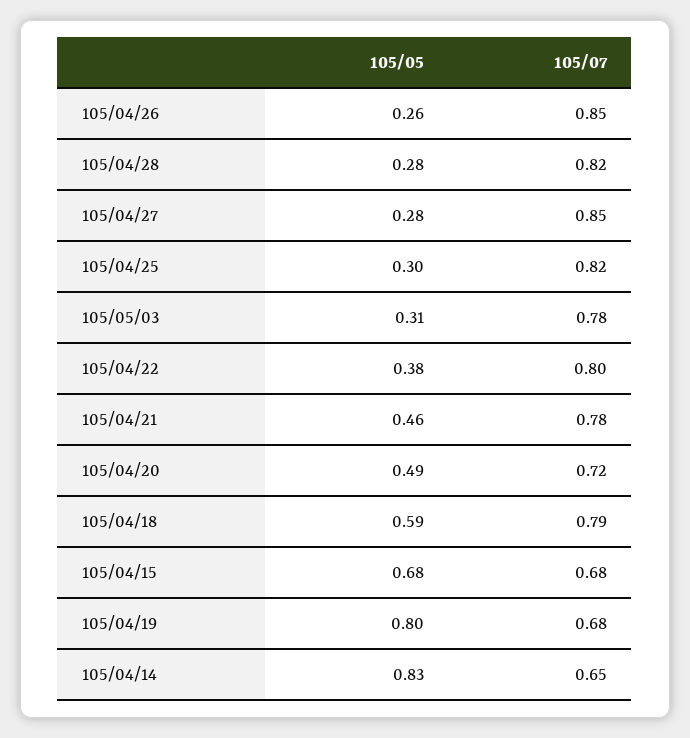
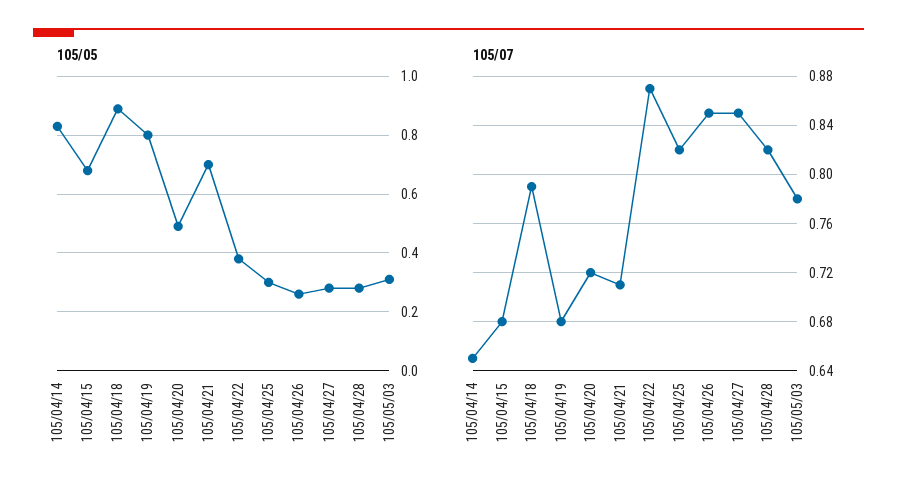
  {
    "105/05": {
      "105/04/26": 0.26,
      "105/04/28": 0.28,
      "105/04/27": 0.28,
      "105/04/25": 0.3,
      "105/05/03": 0.31,
      "105/04/22": 0.38,
-     "105/04/21": 0.46,
+     "105/04/21": 0.7,
      "105/04/20": 0.49,
-     "105/04/18": 0.59,
+     "105/04/18": 0.9,
      "105/04/15": 0.68,
      "105/04/19": 0.8,
      "105/04/14": 0.83
    },
    "105/07": {
      "105/04/26": 0.85,
      "105/04/28": 0.82,
      "105/04/27": 0.85,
      "105/04/25": 0.82,
      "105/05/03": 0.78,
-     "105/04/22": 0.8,
+     "105/04/22": 0.87,
-     "105/04/21": 0.78,
+     "105/04/21": 0.71,
      "105/04/20": 0.72,
      "105/04/18": 0.79,
      "105/04/15": 0.68,
      "105/04/19": 0.68,
      "105/04/14": 0.65
    }
  }

